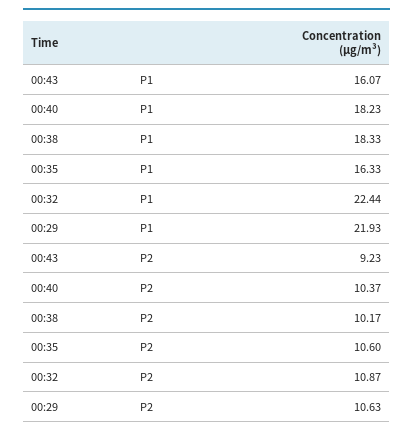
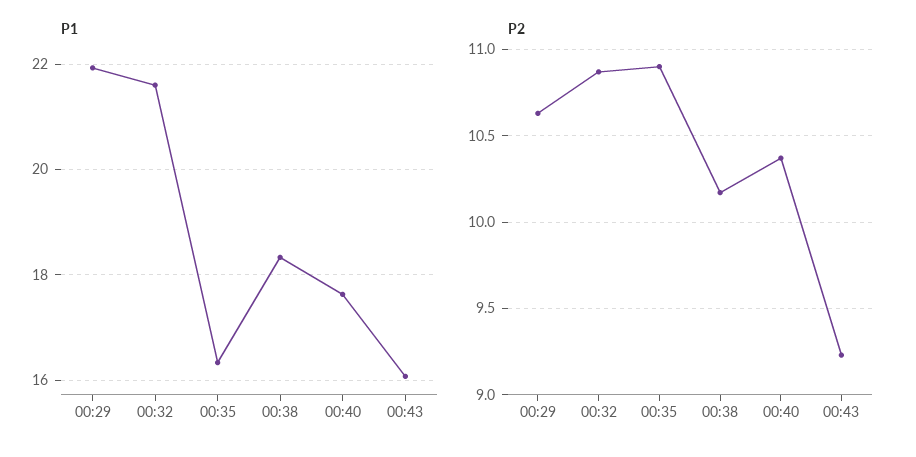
  {
    "P1": {
      "00:43": 16.07,
-     "00:40": 18.23,
+     "00:40": 17.6,
      "00:38": 18.33,
      "00:35": 16.33,
-     "00:32": 22.44,
+     "00:32": 21.6,
      "00:29": 21.93
    },
    "P2": {
      "00:43": 9.23,
      "00:40": 10.37,
      "00:38": 10.17,
-     "00:35": 10.6,
+     "00:35": 10.9,
      "00:32": 10.87,
      "00:29": 10.63
    }
  }

